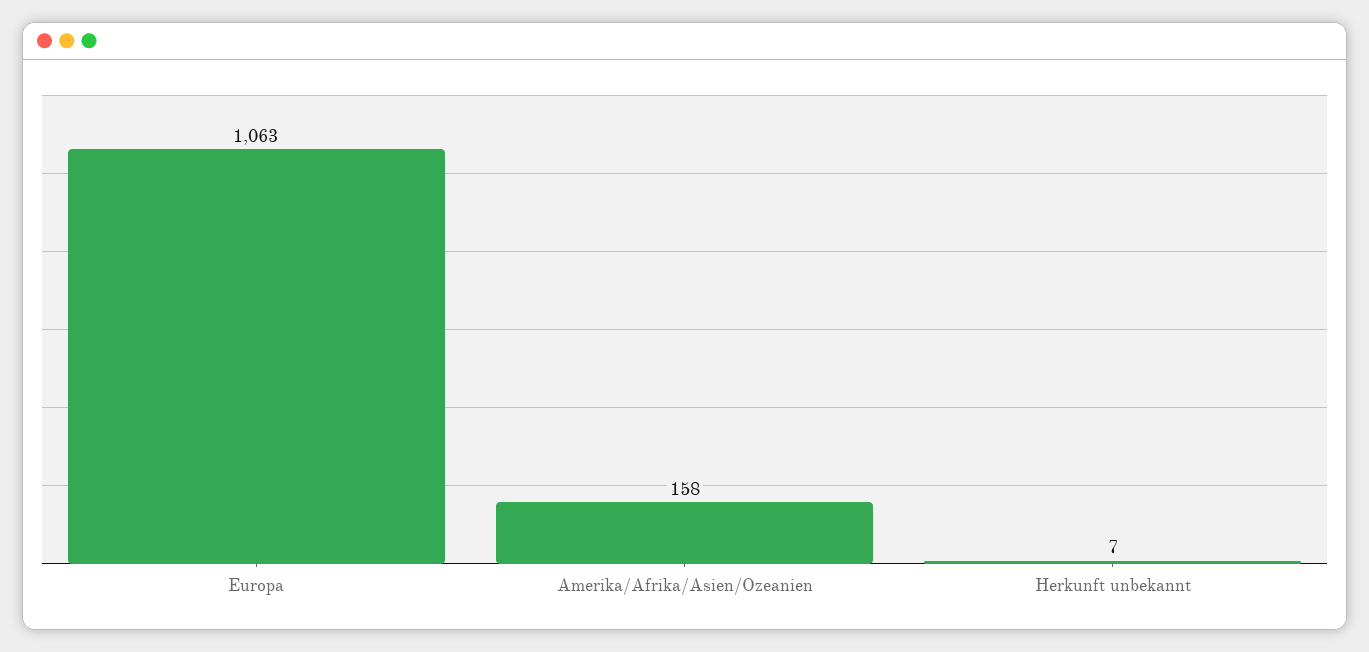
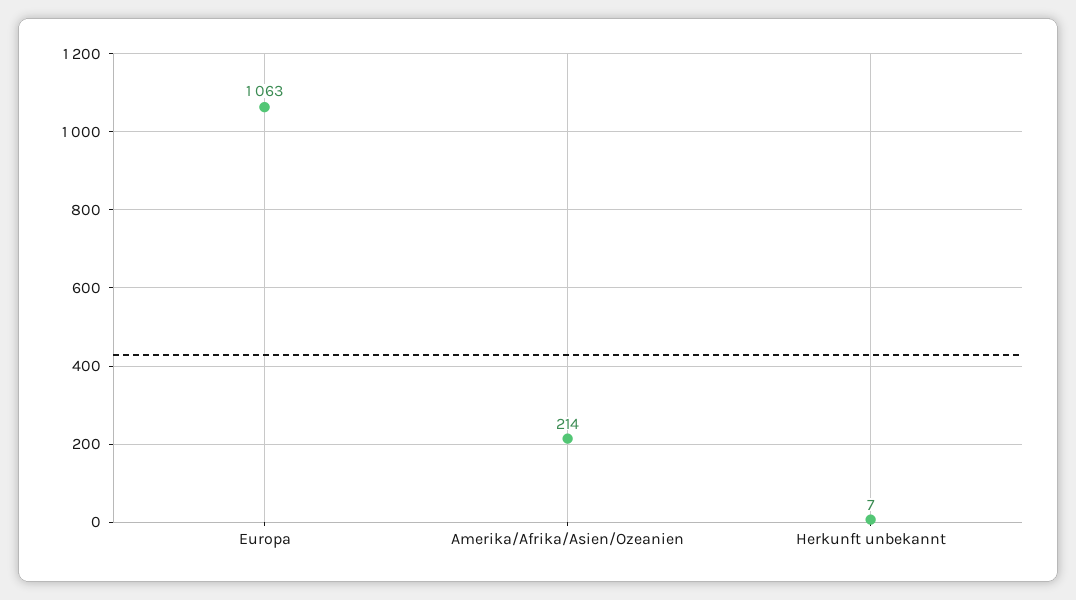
  {
    "Europa": 1063,
-   "Amerika/Afrika/Asien/Ozeanien": 158,
+   "Amerika/Afrika/Asien/Ozeanien": 214,
    "Herkunft unbekannt": 7
  }

